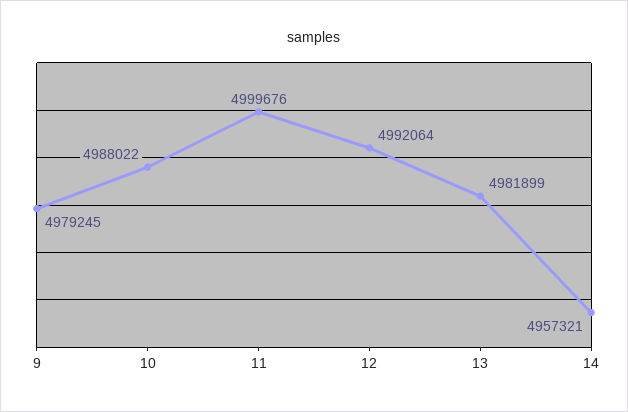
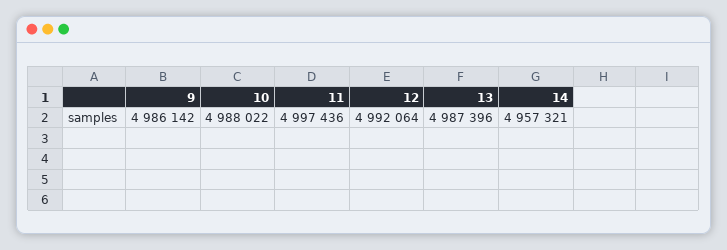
  {
-   "9": 4979245,
+   "9": 4986142,
    "10": 4988022,
-   "11": 4999676,
+   "11": 4997436,
    "12": 4992064,
-   "13": 4981899,
+   "13": 4987396,
    "14": 4957321
  }

